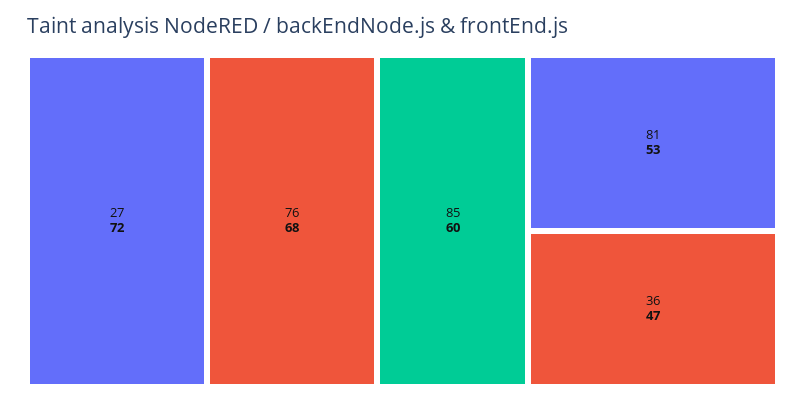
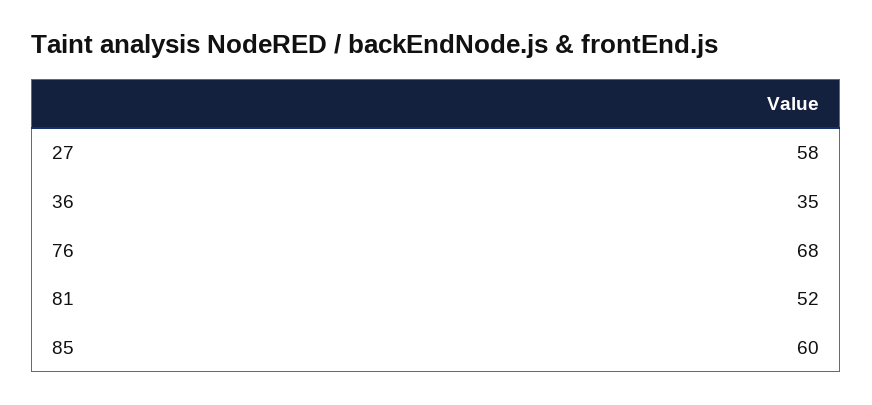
  {
-   "27": 72,
+   "27": 58,
    "76": 68,
    "85": 60,
-   "81": 53,
+   "81": 52,
-   "36": 47
+   "36": 35
  }

